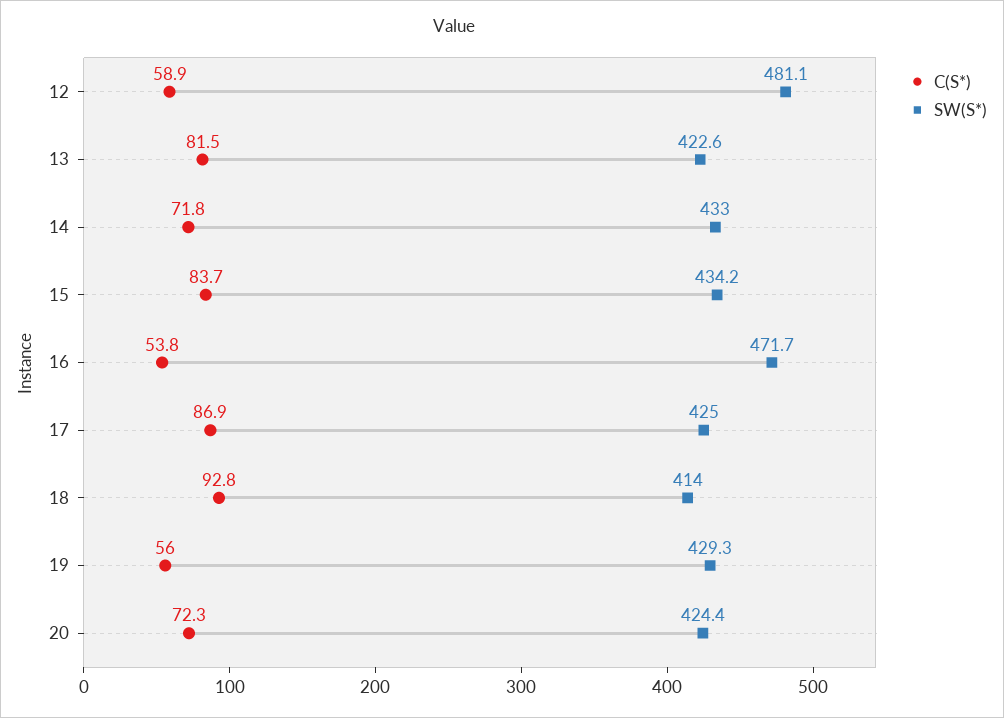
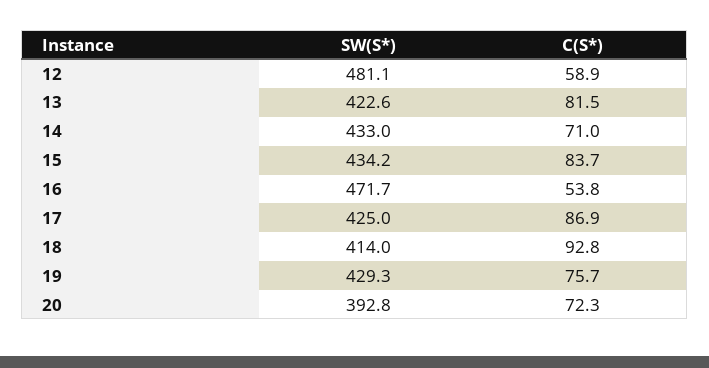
  {
    "C(S*)": {
      "12": 58.9,
      "13": 81.5,
-     "14": 71.8,
+     "14": 71,
      "15": 83.7,
      "16": 53.8,
      "17": 86.9,
      "18": 92.8,
-     "19": 56,
+     "19": 75.7,
      "20": 72.3
    },
    "SW(S*)": {
      "12": 481.1,
      "13": 422.6,
      "14": 433,
      "15": 434.2,
      "16": 471.7,
      "17": 425,
      "18": 414,
      "19": 429.3,
-     "20": 424.4
+     "20": 392.8
    }
  }

